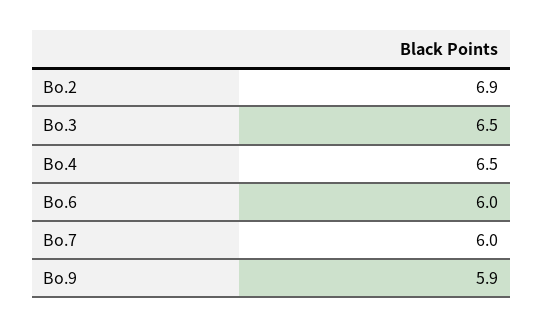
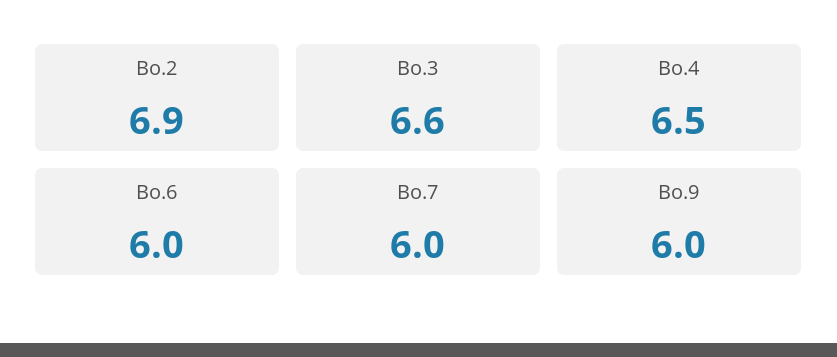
  {
    "Bo.2": 6.9,
-   "Bo.3": 6.5,
+   "Bo.3": 6.6,
    "Bo.4": 6.5,
    "Bo.6": 6,
    "Bo.7": 6,
-   "Bo.9": 5.9
+   "Bo.9": 6
  }

